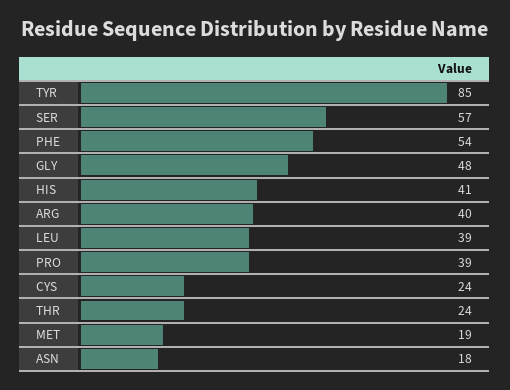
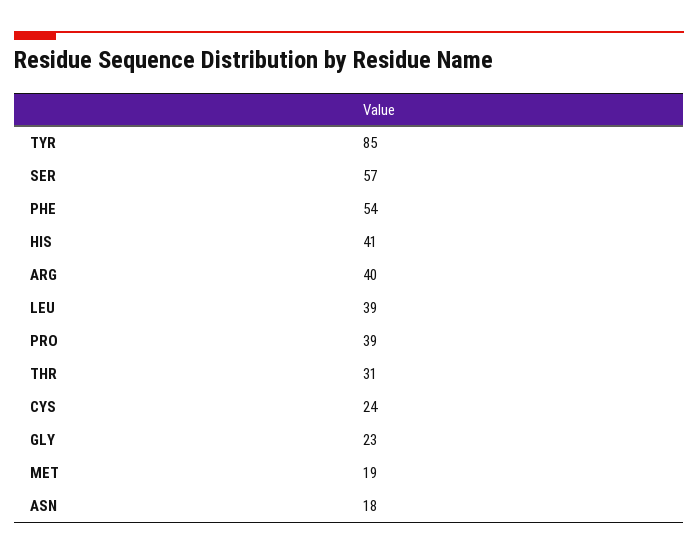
  {
    "TYR": 85,
    "SER": 57,
    "PHE": 54,
-   "GLY": 48,
+   "GLY": 23,
    "HIS": 41,
    "ARG": 40,
    "LEU": 39,
    "PRO": 39,
    "CYS": 24,
-   "THR": 24,
+   "THR": 31,
    "MET": 19,
    "ASN": 18
  }

